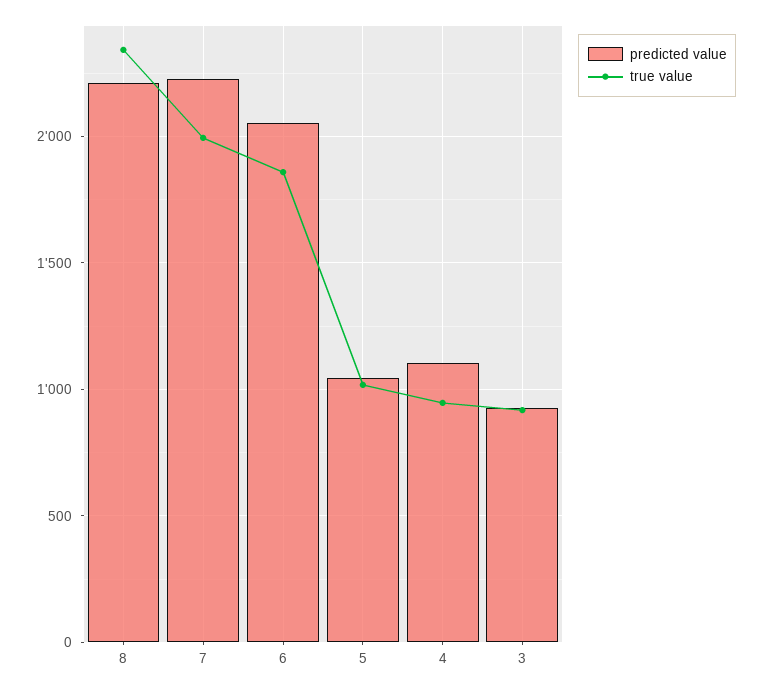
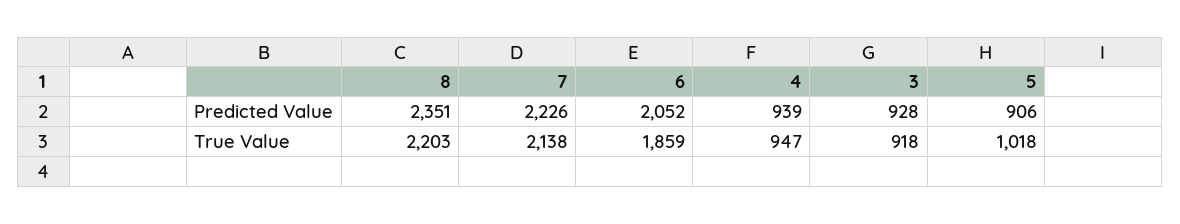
  {
    "predicted value": {
-     "8": 2200,
+     "8": 2351,
      "7": 2226,
      "6": 2052,
-     "5": 1050,
+     "5": 906,
-     "4": 1100,
+     "4": 939,
      "3": 928
    },
    "true value": {
-     "8": 2350,
+     "8": 2203,
-     "7": 2000,
+     "7": 2138,
      "6": 1859,
      "5": 1018,
      "4": 947,
      "3": 918
    }
  }

